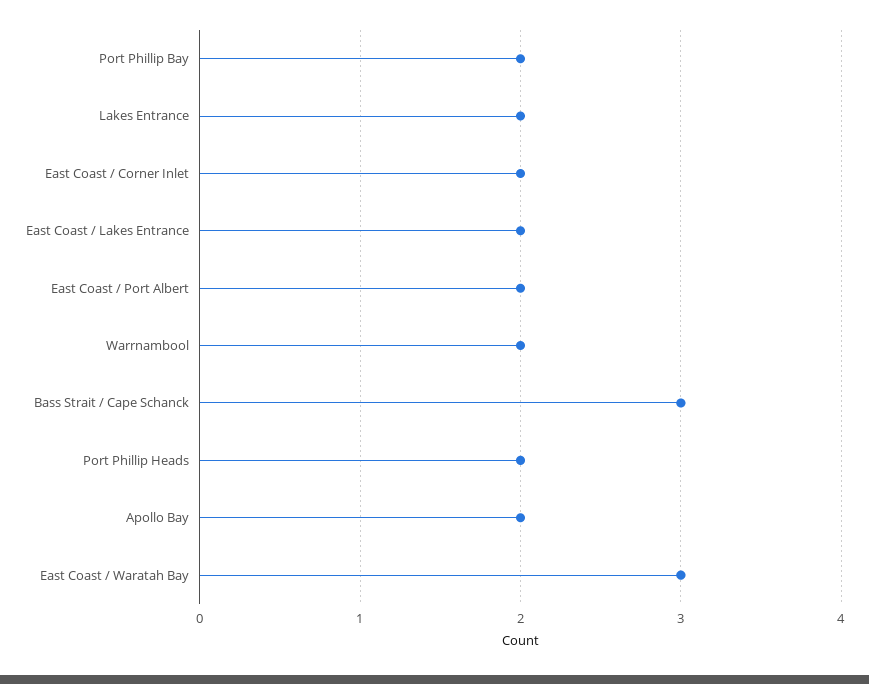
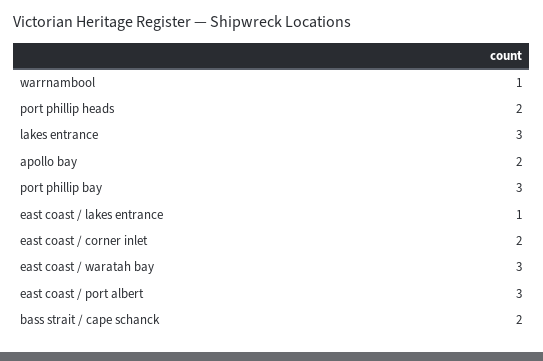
  {
-   "Port Phillip Bay": 2,
+   "Port Phillip Bay": 3,
-   "Lakes Entrance": 2,
+   "Lakes Entrance": 3,
    "East Coast / Corner Inlet": 2,
-   "East Coast / Lakes Entrance": 2,
+   "East Coast / Lakes Entrance": 1,
-   "East Coast / Port Albert": 2,
+   "East Coast / Port Albert": 3,
-   "Warrnambool": 2,
+   "Warrnambool": 1,
-   "Bass Strait / Cape Schanck": 3,
+   "Bass Strait / Cape Schanck": 2,
    "Port Phillip Heads": 2,
    "Apollo Bay": 2,
    "East Coast / Waratah Bay": 3
  }

